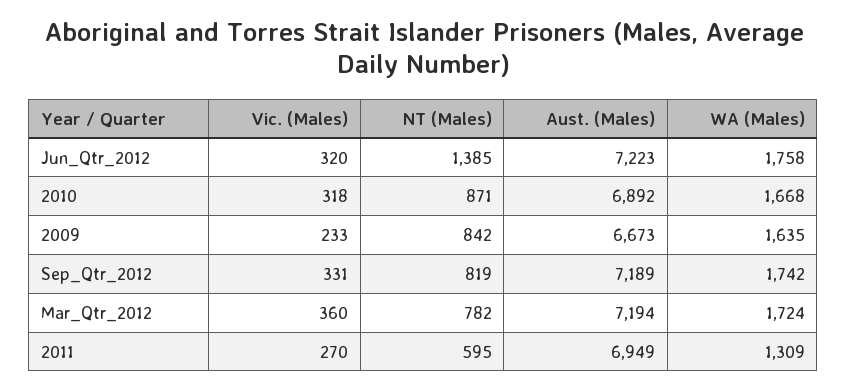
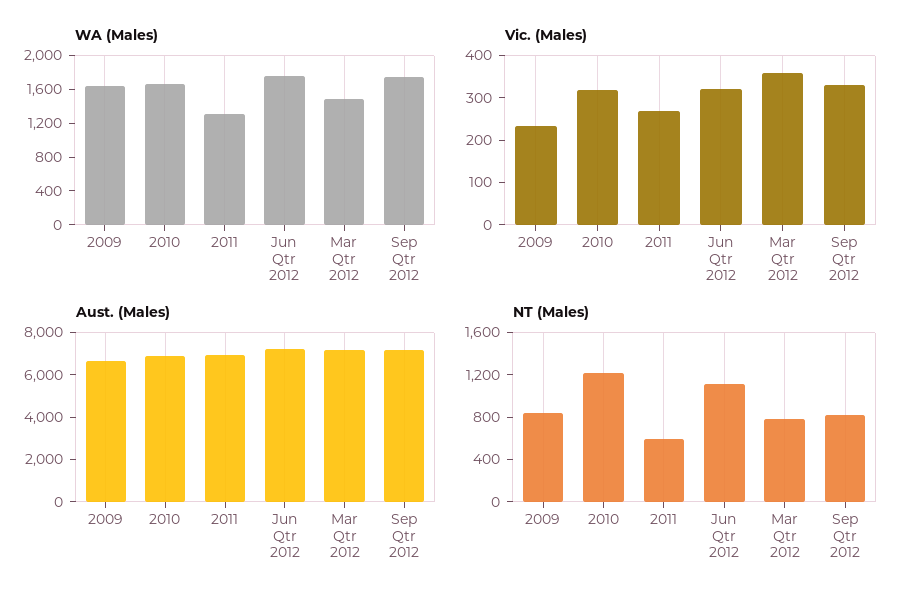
  {
    "Vic. (Males)": {
      "Jun_Qtr_2012": 320,
      "2010": 318,
      "2009": 233,
      "Sep_Qtr_2012": 331,
      "Mar_Qtr_2012": 360,
      "2011": 270
    },
    "NT (Males)": {
-     "Jun_Qtr_2012": 1385,
+     "Jun_Qtr_2012": 1100,
-     "2010": 871,
+     "2010": 1200,
      "2009": 842,
      "Sep_Qtr_2012": 819,
      "Mar_Qtr_2012": 782,
      "2011": 595
    },
    "Aust. (Males)": {
      "Jun_Qtr_2012": 7223,
      "2010": 6892,
      "2009": 6673,
      "Sep_Qtr_2012": 7189,
      "Mar_Qtr_2012": 7194,
      "2011": 6949
    },
    "WA (Males)": {
      "Jun_Qtr_2012": 1758,
      "2010": 1668,
      "2009": 1635,
      "Sep_Qtr_2012": 1742,
-     "Mar_Qtr_2012": 1724,
+     "Mar_Qtr_2012": 1500,
      "2011": 1309
    }
  }

